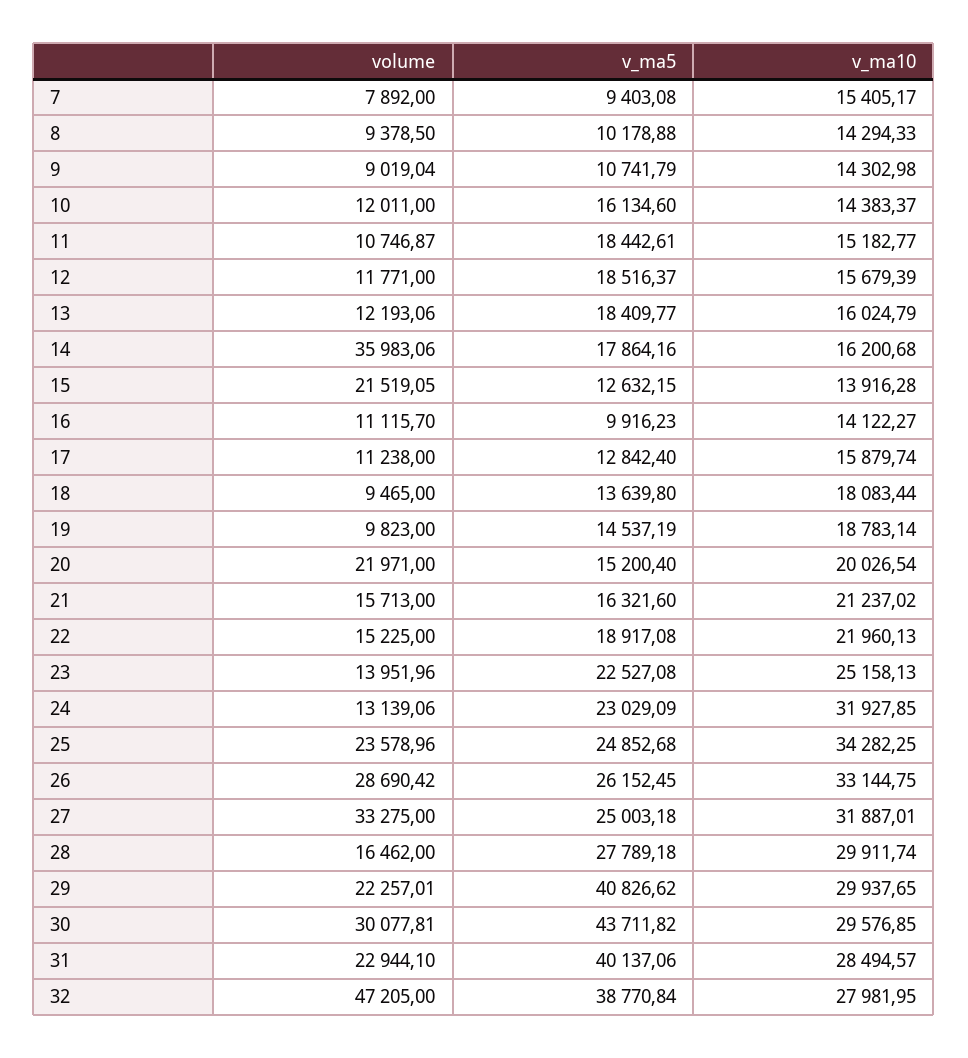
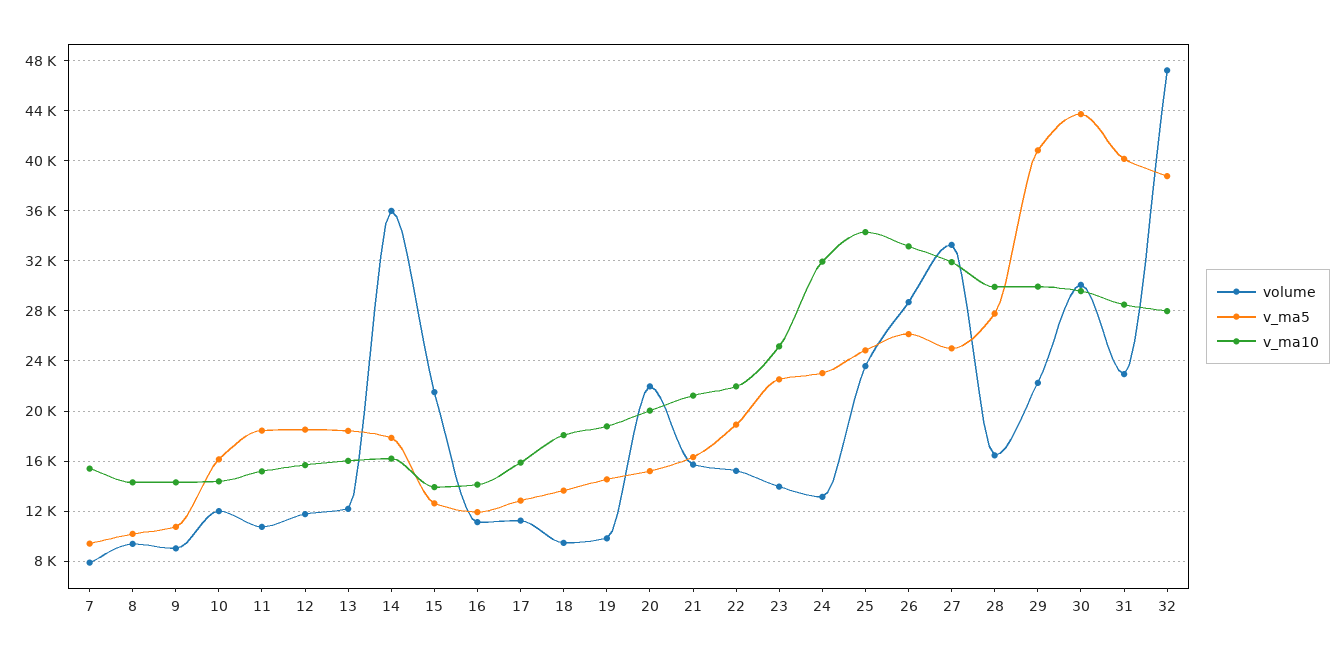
  {
    "volume": {
      "7": 7892,
      "8": 9378.5,
      "9": 9019.04,
      "10": 12011,
      "11": 10746.87,
      "12": 11771,
      "13": 12193.06,
      "14": 35983.06,
      "15": 21519.05,
      "16": 11115.7,
      "17": 11238,
      "18": 9465,
      "19": 9823,
      "20": 21971,
      "21": 15713,
      "22": 15225,
      "23": 13951.96,
      "24": 13139.06,
      "25": 23578.96,
      "26": 28690.42,
      "27": 33275,
      "28": 16462,
      "29": 22257.01,
      "30": 30077.81,
      "31": 22944.1,
      "32": 47205
    },
    "v_ma5": {
      "7": 9403.08,
      "8": 10178.88,
      "9": 10741.79,
      "10": 16134.6,
      "11": 18442.61,
      "12": 18516.37,
      "13": 18409.77,
      "14": 17864.16,
      "15": 12632.15,
-     "16": 9916.23,
+     "16": 12000,
      "17": 12842.4,
      "18": 13639.8,
      "19": 14537.19,
      "20": 15200.4,
      "21": 16321.6,
      "22": 18917.08,
      "23": 22527.08,
      "24": 23029.09,
      "25": 24852.68,
      "26": 26152.45,
      "27": 25003.18,
      "28": 27789.18,
      "29": 40826.62,
      "30": 43711.82,
      "31": 40137.06,
      "32": 38770.84
    },
    "v_ma10": {
      "7": 15405.17,
      "8": 14294.33,
      "9": 14302.98,
      "10": 14383.37,
      "11": 15182.77,
      "12": 15679.39,
      "13": 16024.79,
      "14": 16200.68,
      "15": 13916.28,
      "16": 14122.27,
      "17": 15879.74,
      "18": 18083.44,
      "19": 18783.14,
      "20": 20026.54,
      "21": 21237.02,
      "22": 21960.13,
      "23": 25158.13,
      "24": 31927.85,
      "25": 34282.25,
      "26": 33144.75,
      "27": 31887.01,
      "28": 29911.74,
      "29": 29937.65,
      "30": 29576.85,
      "31": 28494.57,
      "32": 27981.95
    }
  }

